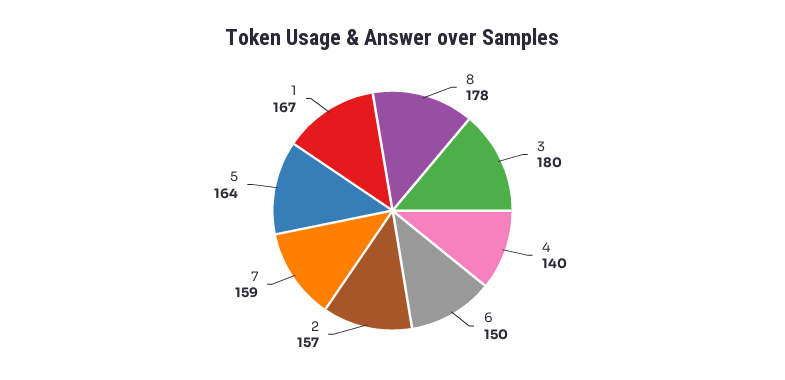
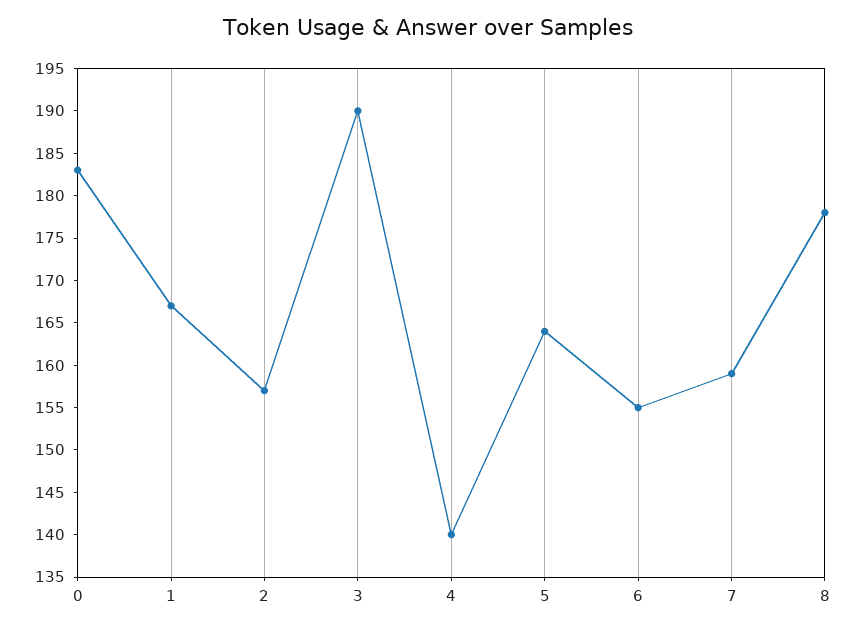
  {
    "8": 178,
-   "3": 180,
+   "3": 190,
    "4": 140,
-   "6": 150,
+   "6": 155,
    "2": 157,
    "7": 159,
    "5": 164,
-   "1": 167
+   "1": 167,
+   "0": 183
  }

